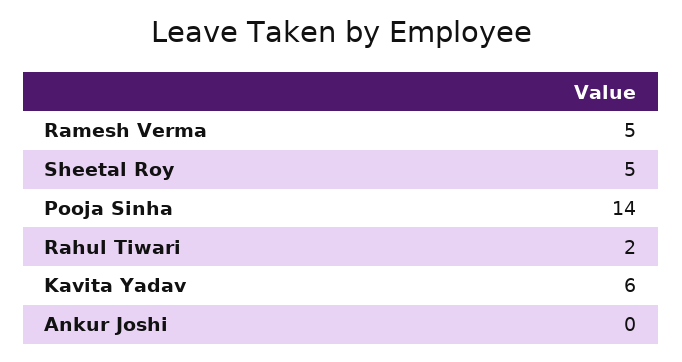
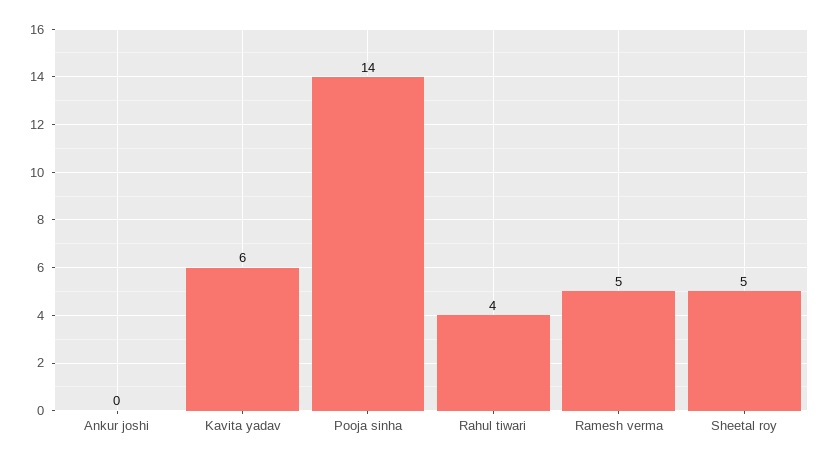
  {
    "Ramesh Verma": 5,
    "Sheetal Roy": 5,
    "Pooja Sinha": 14,
-   "Rahul Tiwari": 2,
+   "Rahul Tiwari": 4,
    "Kavita Yadav": 6,
    "Ankur Joshi": 0
  }

